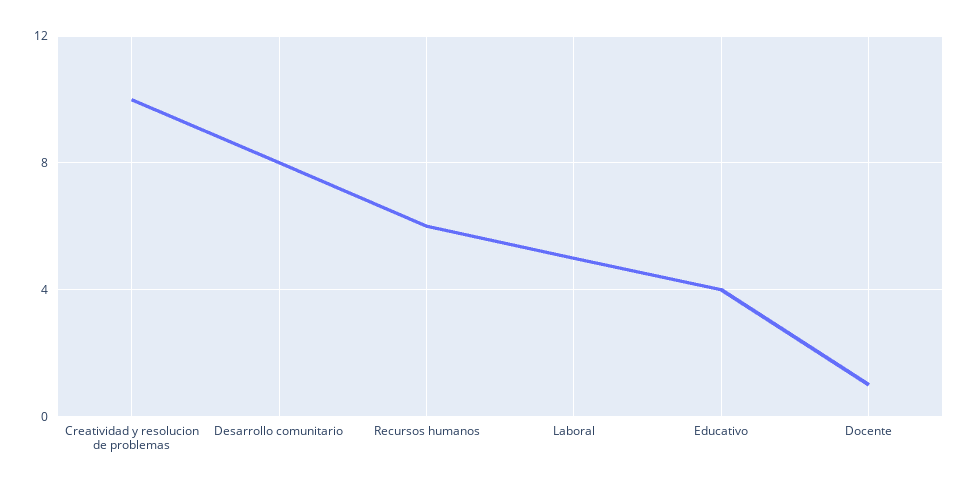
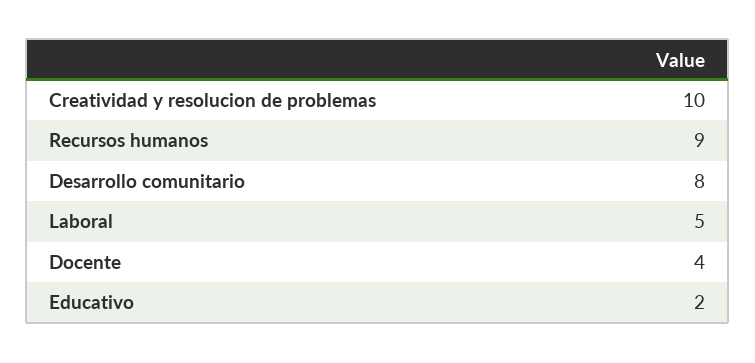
  {
    "Creatividad y resolucion de problemas": 10,
    "Desarrollo comunitario": 8,
-   "Recursos humanos": 6,
+   "Recursos humanos": 9,
    "Laboral": 5,
-   "Educativo": 4,
+   "Educativo": 2,
-   "Docente": 1
+   "Docente": 4
  }

